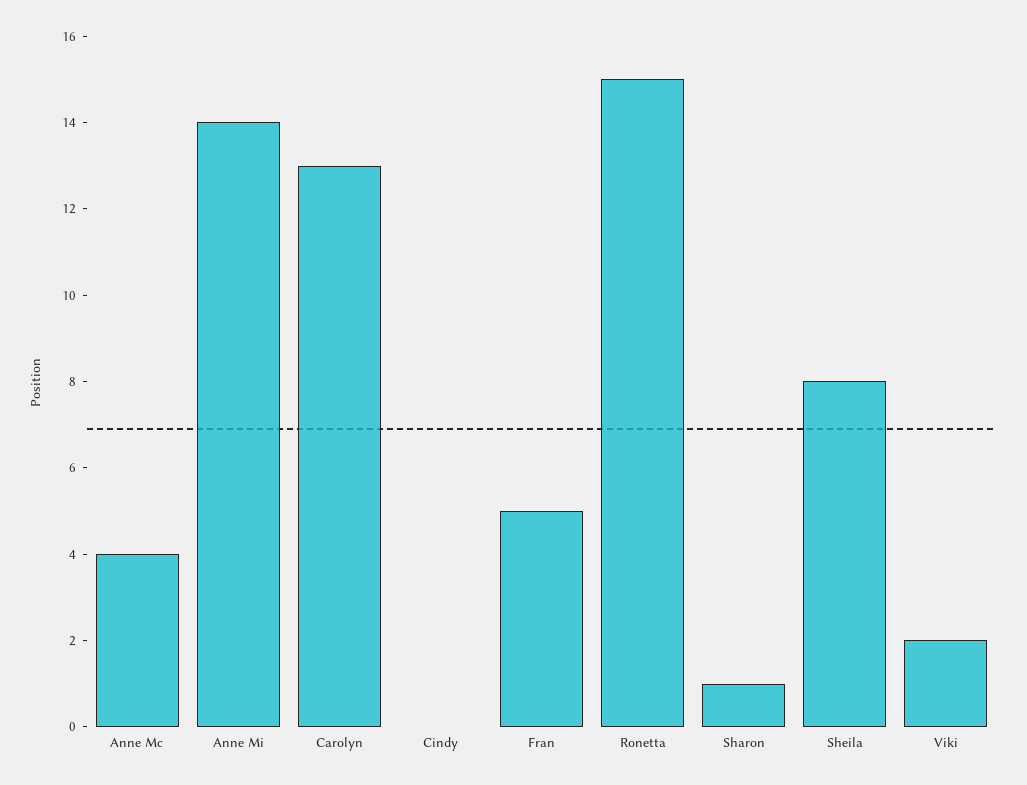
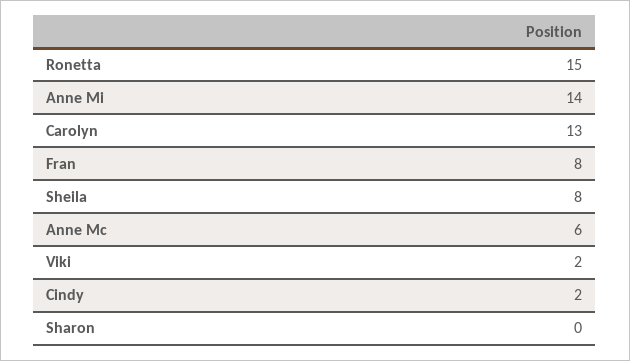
  {
-   "Anne Mc": 4,
+   "Anne Mc": 6,
    "Anne Mi": 14,
    "Carolyn": 13,
-   "Cindy": 0,
+   "Cindy": 2,
-   "Fran": 5,
+   "Fran": 8,
    "Ronetta": 15,
-   "Sharon": 1,
+   "Sharon": 0,
    "Sheila": 8,
    "Viki": 2
  }

